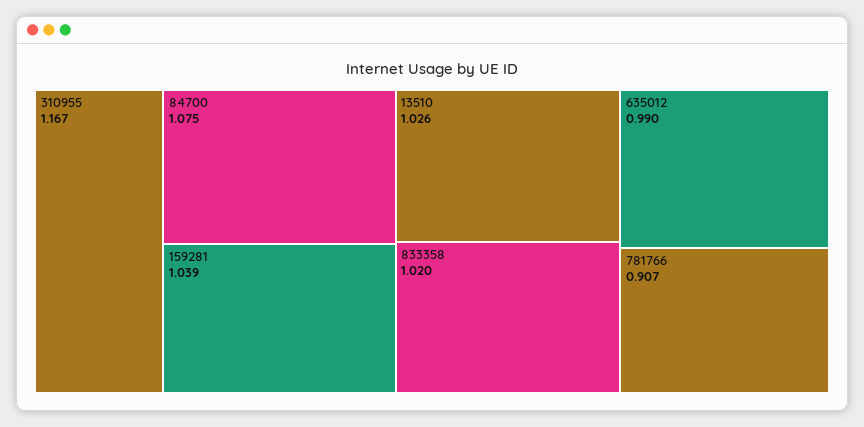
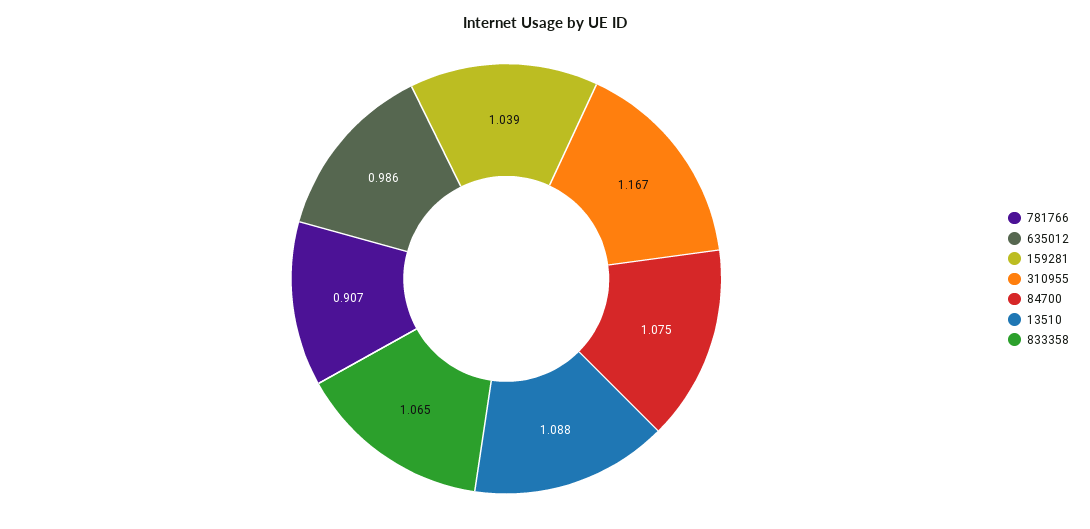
  {
    "310955": 1.167,
    "84700": 1.075,
    "159281": 1.039,
-   "13510": 1.026,
+   "13510": 1.088,
-   "833358": 1.02,
+   "833358": 1.065,
-   "635012": 0.99,
+   "635012": 0.986,
    "781766": 0.907
  }

